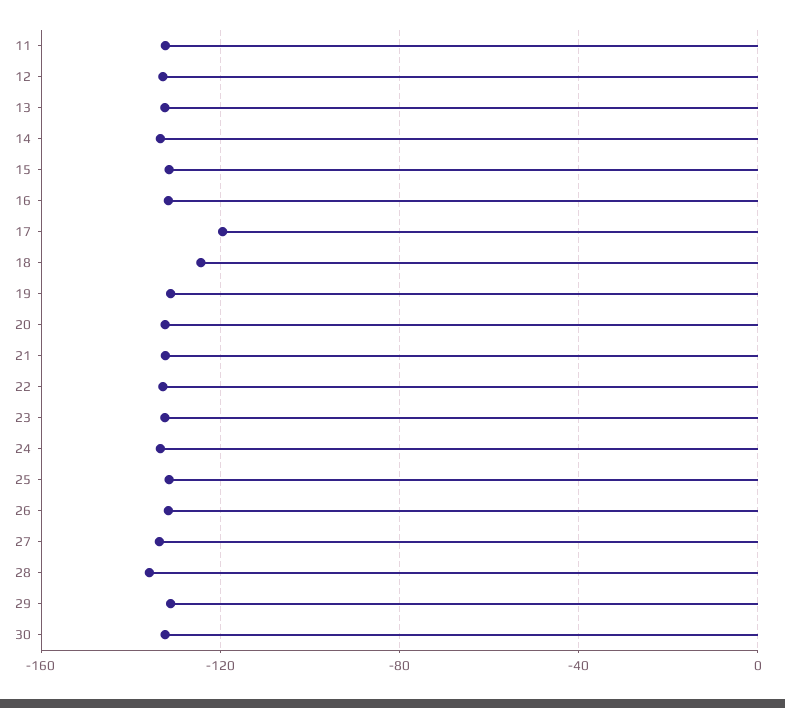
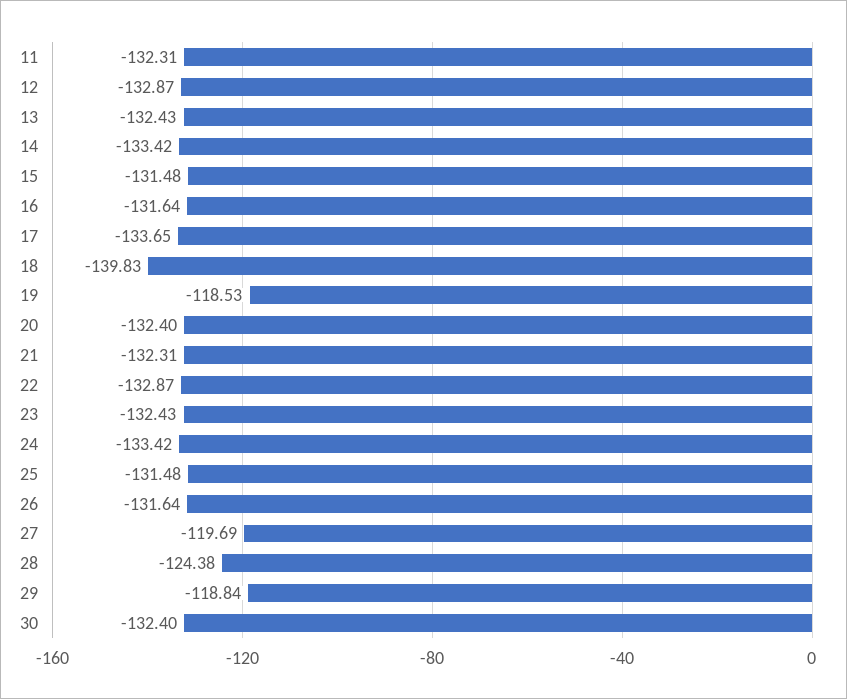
  {
    "11": -132.31,
    "12": -132.87,
    "13": -132.43,
    "14": -133.42,
    "15": -131.48,
    "16": -131.64,
-   "17": -120,
+   "17": -133.65,
-   "18": -125,
+   "18": -139.83,
-   "19": -130,
+   "19": -118.53,
    "20": -132.4,
    "21": -132.31,
    "22": -132.87,
    "23": -132.43,
    "24": -133.42,
    "25": -131.48,
    "26": -131.64,
-   "27": -135,
+   "27": -119.69,
-   "28": -135,
+   "28": -124.38,
-   "29": -130,
+   "29": -118.84,
    "30": -132.4
  }

